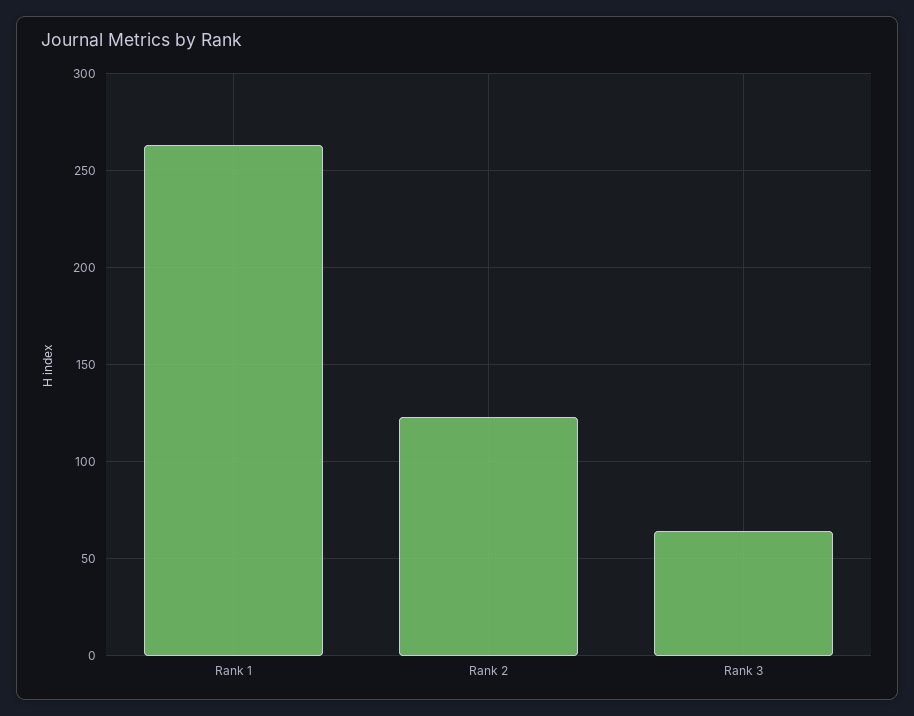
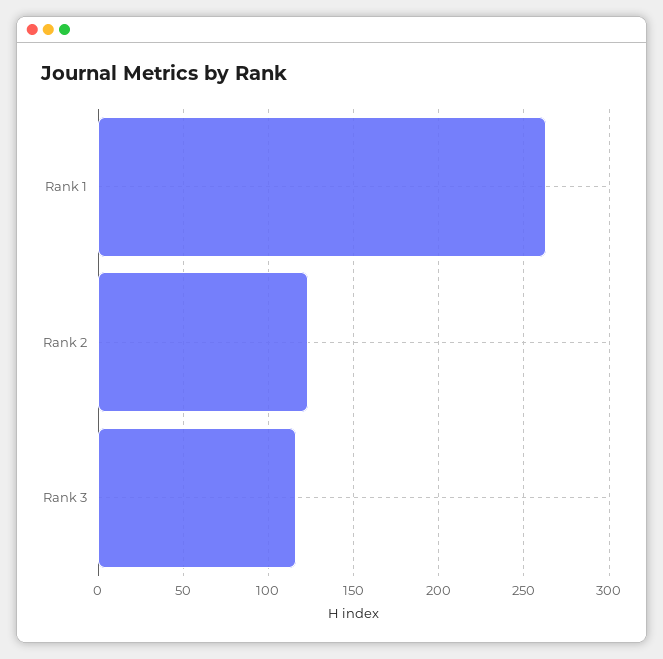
  {
    "Rank 1": 265,
    "Rank 2": 125,
-   "Rank 3": 65
+   "Rank 3": 115
  }

